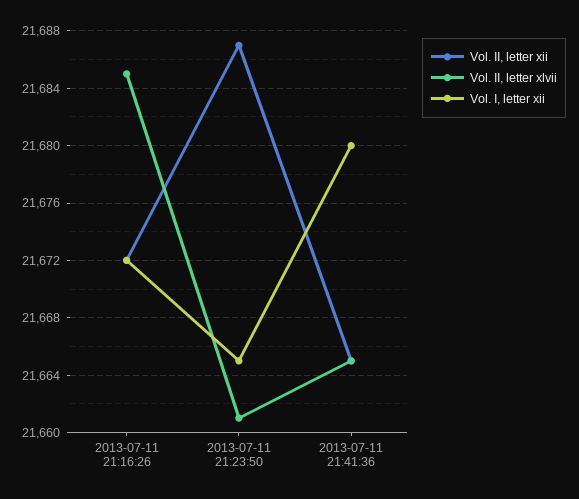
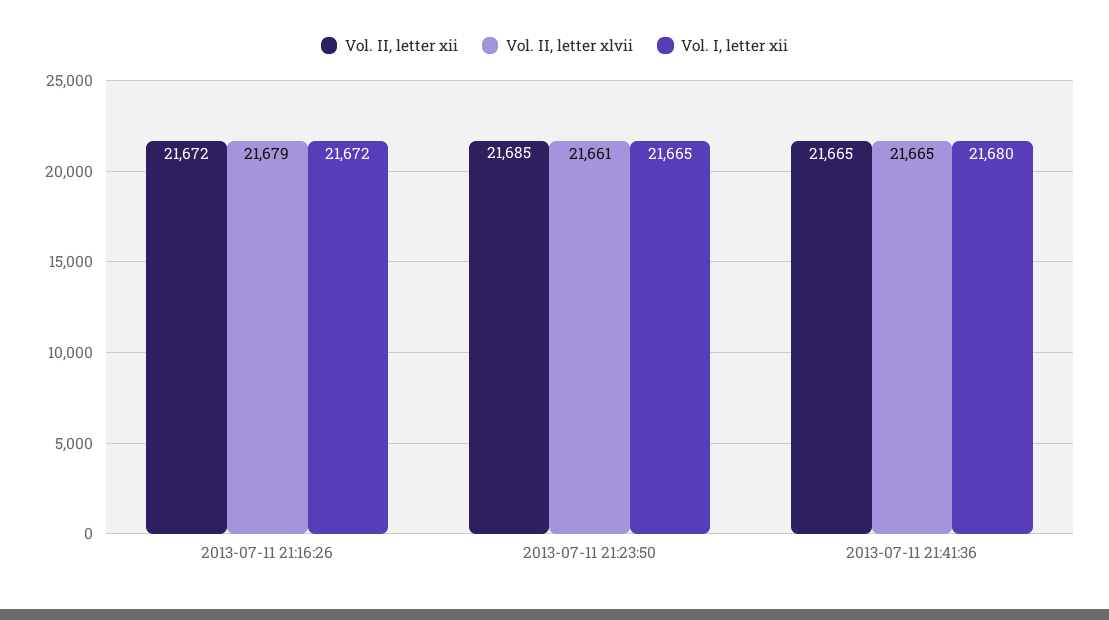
  {
    "Vol. II, letter xii": {
      "2013-07-11 21:16:26": 21672,
-     "2013-07-11 21:23:50": 21687,
+     "2013-07-11 21:23:50": 21685,
      "2013-07-11 21:41:36": 21665
    },
    "Vol. II, letter xlvii": {
-     "2013-07-11 21:16:26": 21685,
+     "2013-07-11 21:16:26": 21679,
      "2013-07-11 21:23:50": 21661,
      "2013-07-11 21:41:36": 21665
    },
    "Vol. I, letter xii": {
      "2013-07-11 21:16:26": 21672,
      "2013-07-11 21:23:50": 21665,
      "2013-07-11 21:41:36": 21680
    }
  }

